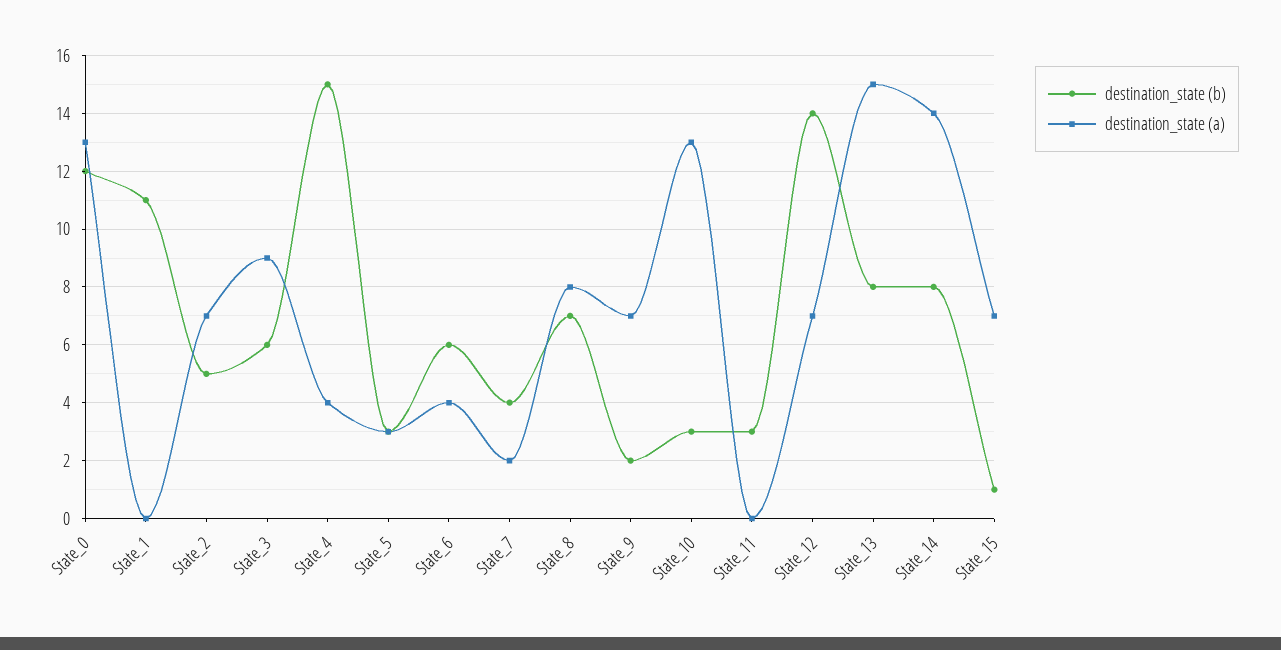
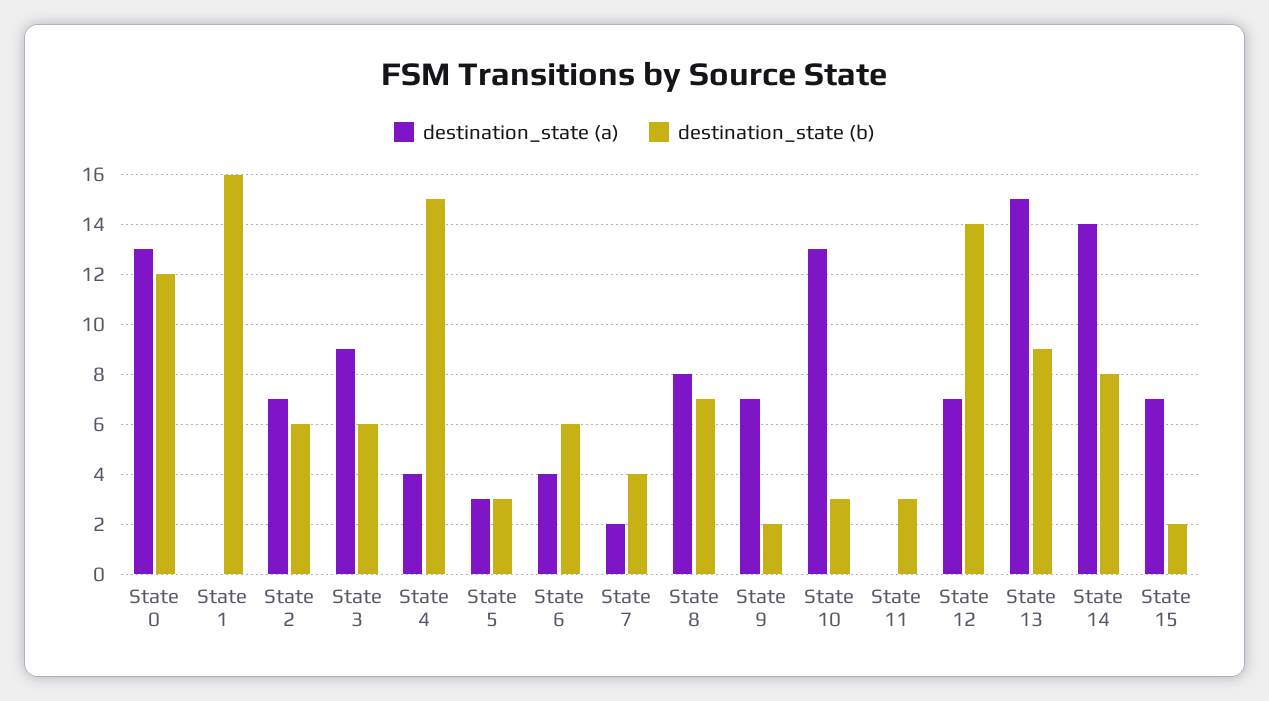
  {
    "destination_state (b)": {
      "State_0": 12,
-     "State_1": 11,
+     "State_1": 16,
-     "State_2": 5,
+     "State_2": 6,
      "State_3": 6,
      "State_4": 15,
      "State_5": 3,
      "State_6": 6,
      "State_7": 4,
      "State_8": 7,
      "State_9": 2,
      "State_10": 3,
      "State_11": 3,
      "State_12": 14,
-     "State_13": 8,
+     "State_13": 9,
      "State_14": 8,
-     "State_15": 1
+     "State_15": 2
    },
    "destination_state (a)": {
      "State_0": 13,
      "State_1": 0,
      "State_2": 7,
      "State_3": 9,
      "State_4": 4,
      "State_5": 3,
      "State_6": 4,
      "State_7": 2,
      "State_8": 8,
      "State_9": 7,
      "State_10": 13,
      "State_11": 0,
      "State_12": 7,
      "State_13": 15,
      "State_14": 14,
      "State_15": 7
    }
  }

